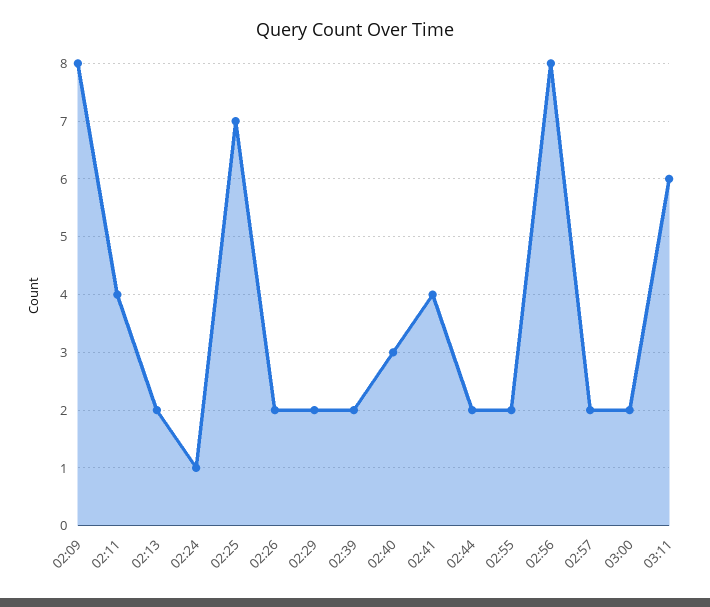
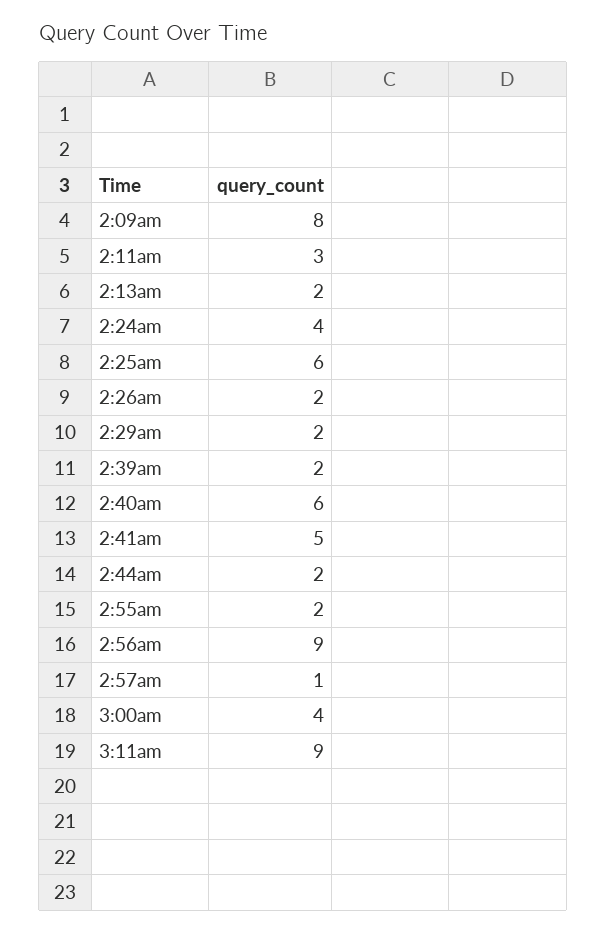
  {
    "02:09": 8,
-   "02:11": 4,
+   "02:11": 3,
    "02:13": 2,
-   "02:24": 1,
+   "02:24": 4,
-   "02:25": 7,
+   "02:25": 6,
    "02:26": 2,
    "02:29": 2,
    "02:39": 2,
-   "02:40": 3,
+   "02:40": 6,
-   "02:41": 4,
+   "02:41": 5,
    "02:44": 2,
    "02:55": 2,
-   "02:56": 8,
+   "02:56": 9,
-   "02:57": 2,
+   "02:57": 1,
-   "03:00": 2,
+   "03:00": 4,
-   "03:11": 6
+   "03:11": 9
  }

